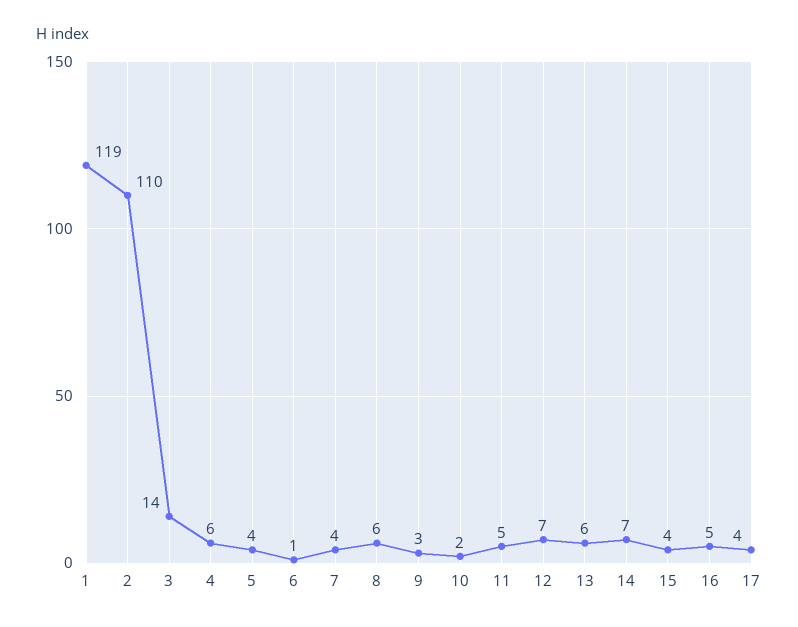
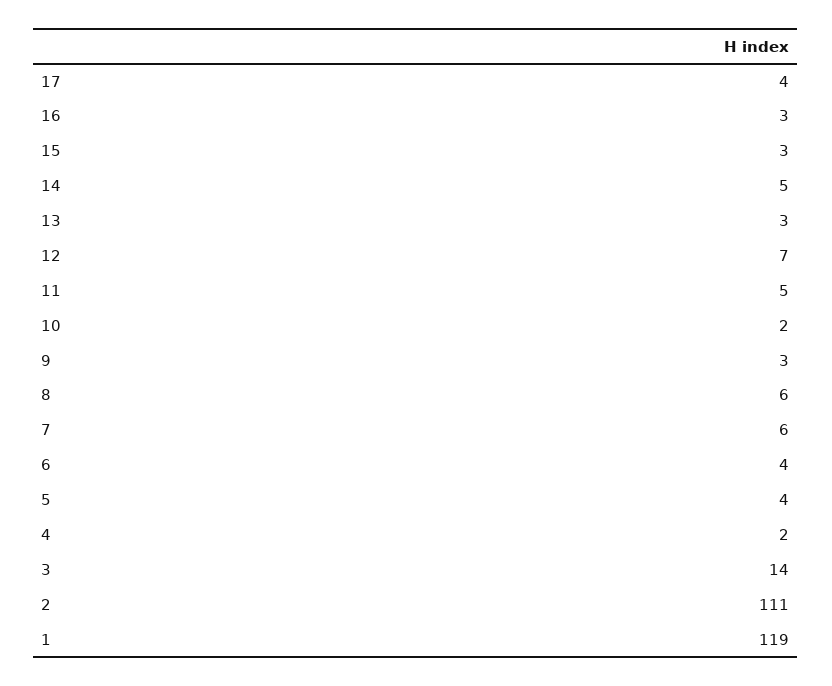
  {
    "1": 119,
-   "2": 110,
+   "2": 111,
    "3": 14,
-   "4": 6,
+   "4": 2,
    "5": 4,
-   "6": 1,
+   "6": 4,
-   "7": 4,
+   "7": 6,
    "8": 6,
    "9": 3,
    "10": 2,
    "11": 5,
    "12": 7,
-   "13": 6,
+   "13": 3,
-   "14": 7,
+   "14": 5,
-   "15": 4,
+   "15": 3,
-   "16": 5,
+   "16": 3,
    "17": 4
  }

